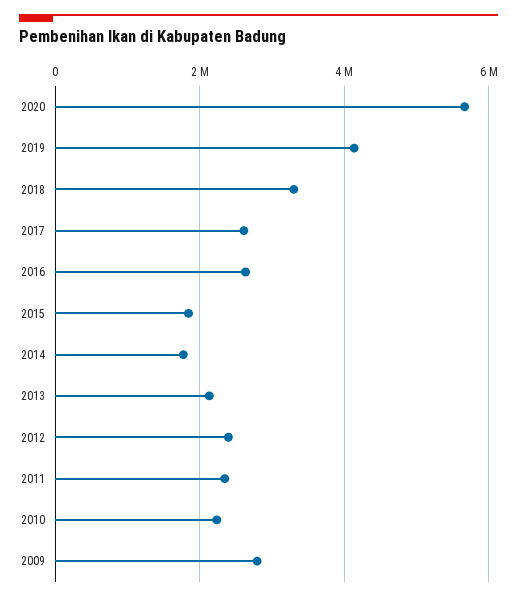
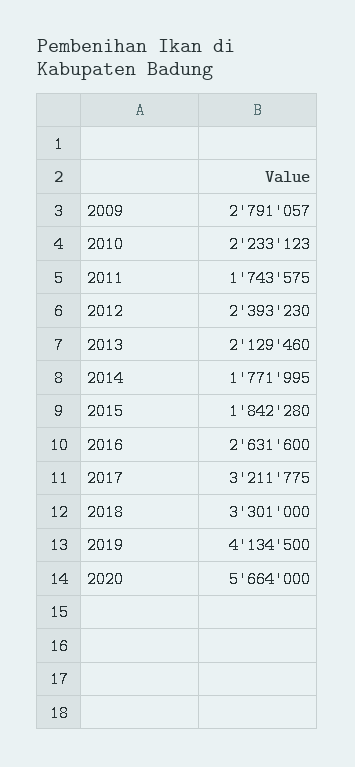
  {
    "2020": 5664000,
    "2019": 4134500,
    "2018": 3301000,
-   "2017": 2600000,
+   "2017": 3211775,
    "2016": 2631600,
    "2015": 1842280,
    "2014": 1771995,
    "2013": 2129460,
    "2012": 2393230,
-   "2011": 2400000,
+   "2011": 1743575,
    "2010": 2233123,
    "2009": 2791057
  }

